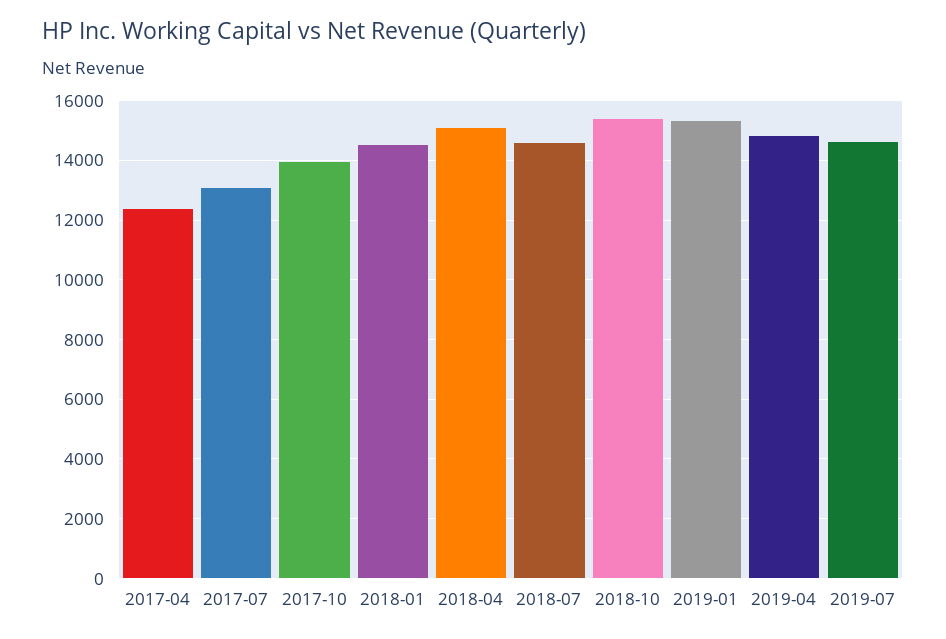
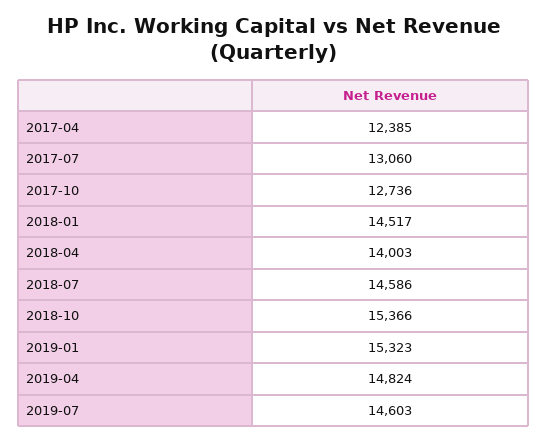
  {
    "2017-04": 12385,
    "2017-07": 13060,
-   "2017-10": 14000,
+   "2017-10": 12736,
    "2018-01": 14517,
-   "2018-04": 15000,
+   "2018-04": 14003,
    "2018-07": 14586,
    "2018-10": 15366,
    "2019-01": 15323,
    "2019-04": 14824,
    "2019-07": 14603
  }

